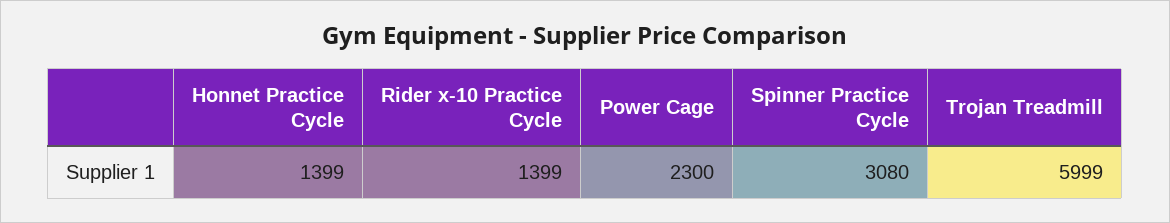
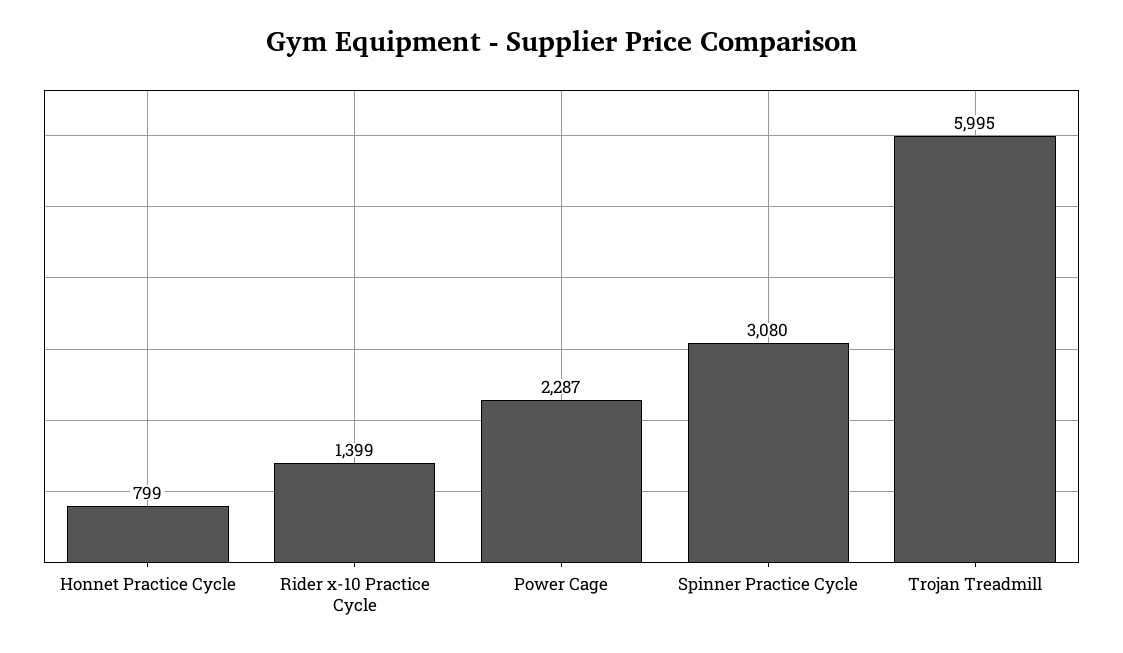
  {
-   "Honnet Practice Cycle": 1399,
+   "Honnet Practice Cycle": 799,
    "Rider x-10 Practice Cycle": 1399,
-   "Power Cage": 2300,
+   "Power Cage": 2287,
    "Spinner Practice Cycle": 3080,
-   "Trojan Treadmill": 5999
+   "Trojan Treadmill": 5995
  }

